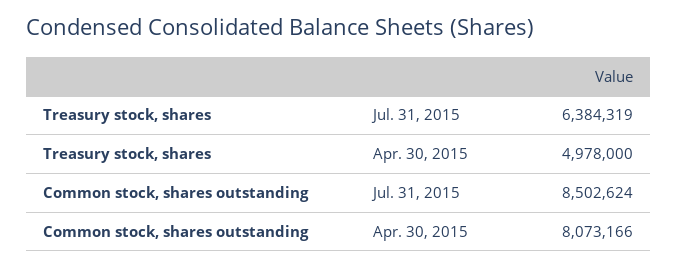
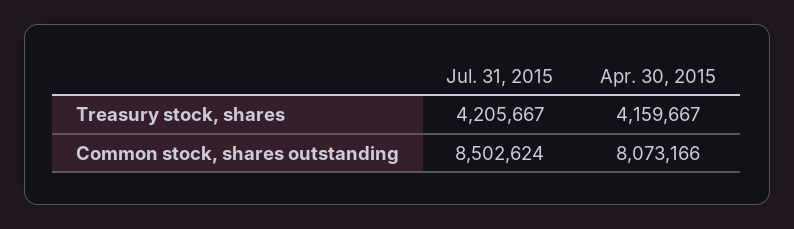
  {
    "Treasury stock, shares": {
-     "Jul. 31, 2015": 6384319,
+     "Jul. 31, 2015": 4205667,
-     "Apr. 30, 2015": 4978000
+     "Apr. 30, 2015": 4159667
    },
    "Common stock, shares outstanding": {
      "Jul. 31, 2015": 8502624,
      "Apr. 30, 2015": 8073166
    }
  }

